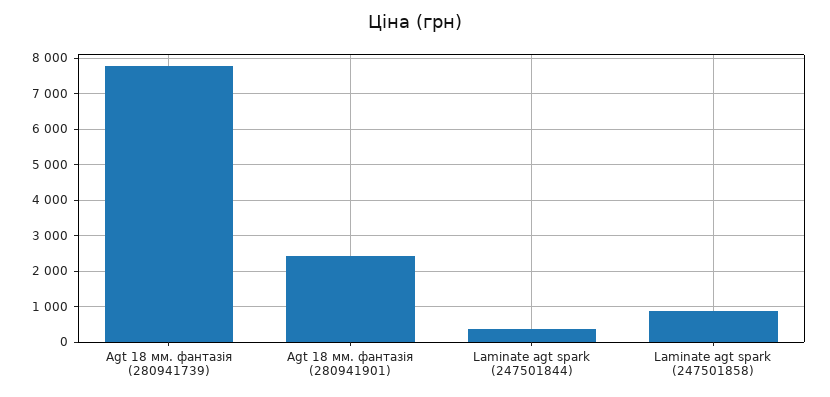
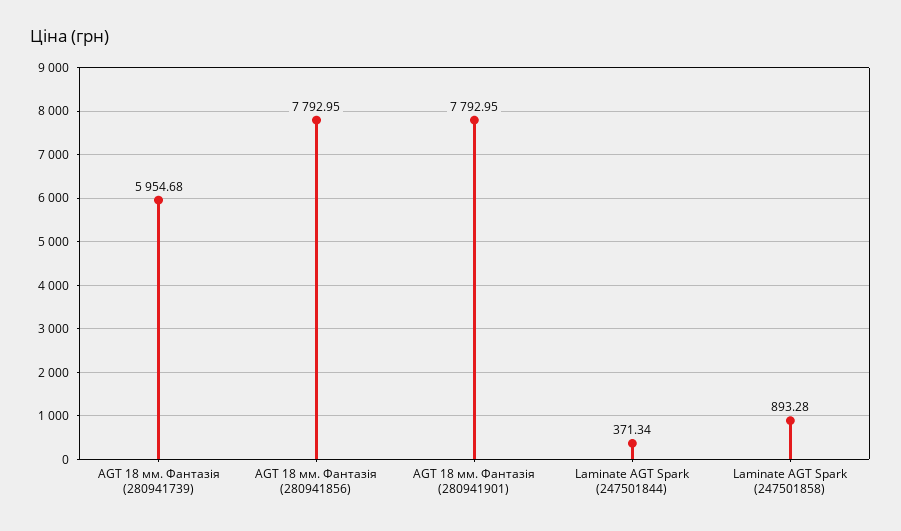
  {
-   "Agt 18 мм. фантазія (280941739)": 7800,
+   "Agt 18 мм. фантазія (280941739)": 5954.68,
-   "Agt 18 мм. фантазія (280941901)": 2400,
+   "Agt 18 мм. фантазія (280941901)": 7792.95,
    "Laminate agt spark (247501844)": 371.34,
-   "Laminate agt spark (247501858)": 893.28
+   "Laminate agt spark (247501858)": 893.28,
+   "AGT 18 мм. Фантазія (280941856)": 7792.95
  }

